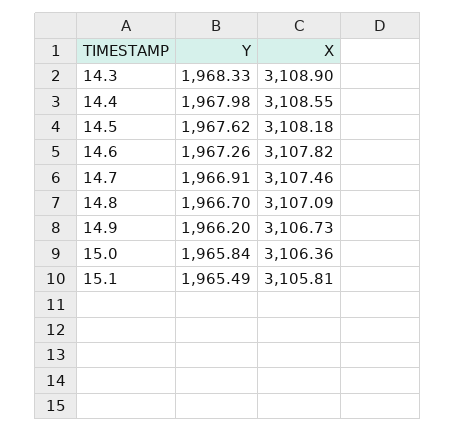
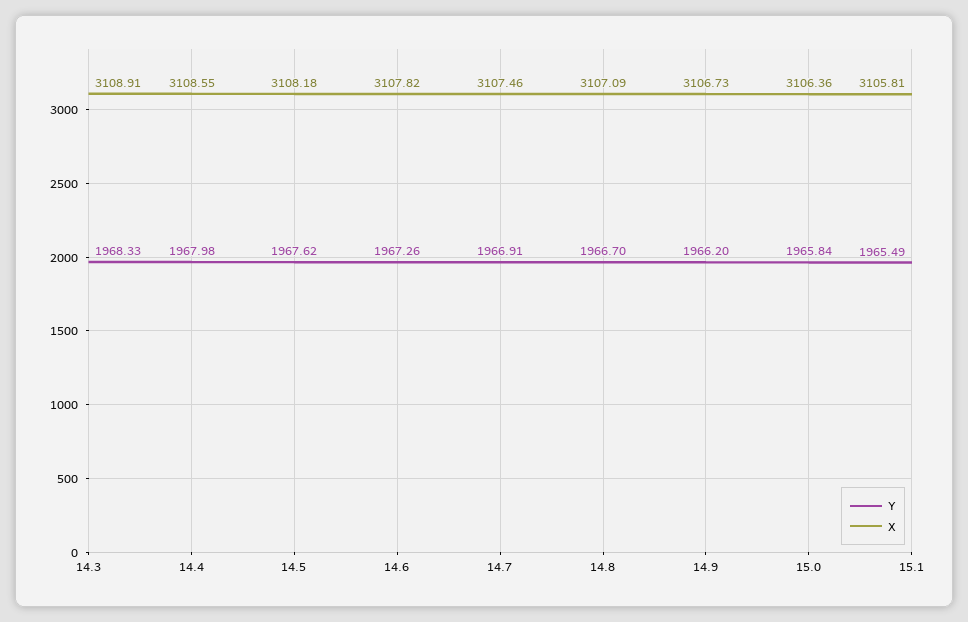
  {
    "Y": {
      "14.3": 1968.33,
      "14.4": 1967.98,
      "14.5": 1967.62,
      "14.6": 1967.26,
      "14.7": 1966.91,
      "14.8": 1966.7,
      "14.9": 1966.2,
      "15.0": 1965.84,
      "15.1": 1965.49
    },
    "X": {
-     "14.3": 3108.9,
+     "14.3": 3108.91,
      "14.4": 3108.55,
      "14.5": 3108.18,
      "14.6": 3107.82,
      "14.7": 3107.46,
      "14.8": 3107.09,
      "14.9": 3106.73,
      "15.0": 3106.36,
      "15.1": 3105.81
    }
  }

